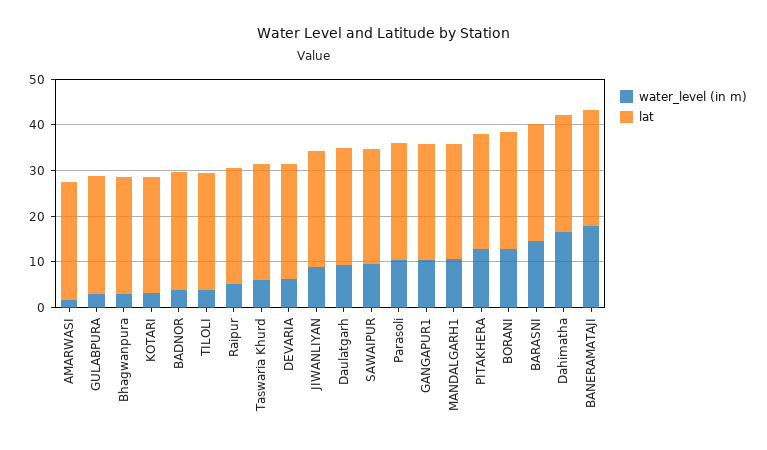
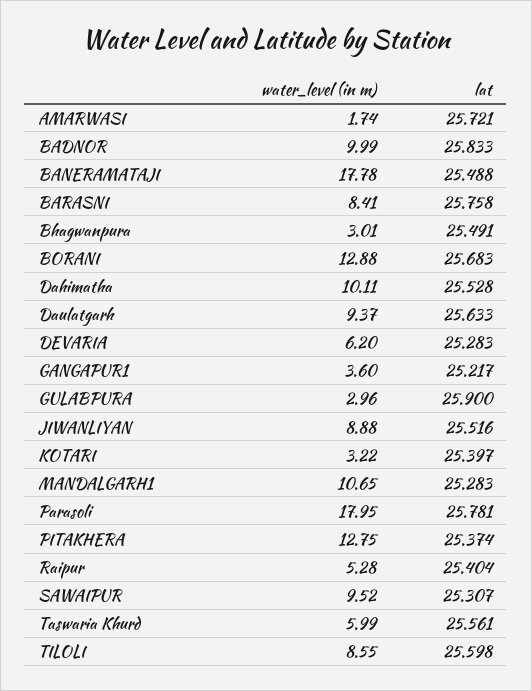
  {
    "water_level (in m)": {
      "AMARWASI": 1.74,
      "GULABPURA": 2.96,
      "Bhagwanpura": 3.01,
      "KOTARI": 3.22,
-     "BADNOR": 4,
+     "BADNOR": 9.99,
-     "TILOLI": 4,
+     "TILOLI": 8.55,
      "Raipur": 5.28,
      "Taswaria Khurd": 5.99,
      "DEVARIA": 6.2,
      "JIWANLIYAN": 8.88,
      "Daulatgarh": 9.37,
      "SAWAIPUR": 9.52,
-     "Parasoli": 10,
+     "Parasoli": 17.95,
-     "GANGAPUR1": 10,
+     "GANGAPUR1": 3.6,
      "MANDALGARH1": 10.65,
      "PITAKHERA": 12.75,
      "BORANI": 12.88,
-     "BARASNI": 14,
+     "BARASNI": 8.41,
-     "Dahimatha": 16,
+     "Dahimatha": 10.11,
      "BANERAMATAJI": 17.78
    },
    "lat": {
      "AMARWASI": 25.721,
      "GULABPURA": 25.9,
      "Bhagwanpura": 25.491,
      "KOTARI": 25.397,
      "BADNOR": 25.833,
      "TILOLI": 25.598,
      "Raipur": 25.404,
      "Taswaria Khurd": 25.561,
      "DEVARIA": 25.283,
      "JIWANLIYAN": 25.516,
      "Daulatgarh": 25.633,
      "SAWAIPUR": 25.307,
      "Parasoli": 25.781,
      "GANGAPUR1": 25.217,
      "MANDALGARH1": 25.283,
      "PITAKHERA": 25.374,
      "BORANI": 25.683,
      "BARASNI": 25.758,
      "Dahimatha": 25.528,
      "BANERAMATAJI": 25.488
    }
  }

